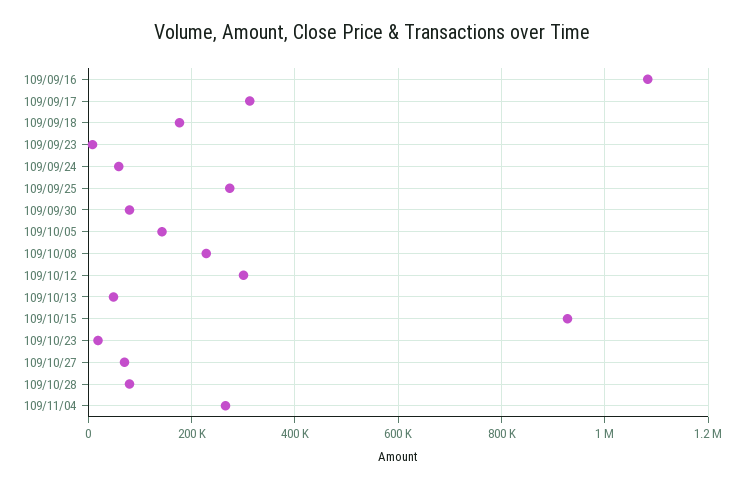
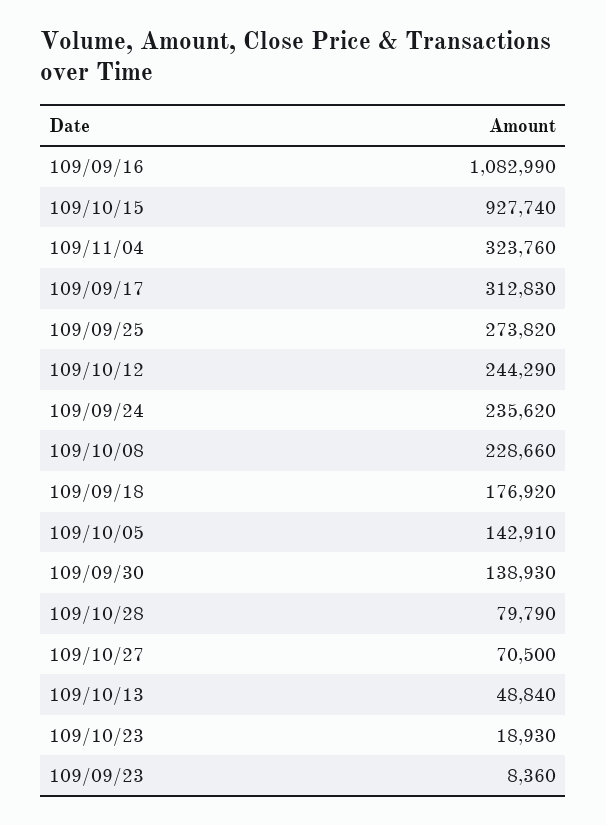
  {
    "109/09/16": 1082990,
    "109/09/17": 312830,
    "109/09/18": 176920,
    "109/09/23": 8360,
-   "109/09/24": 60000,
+   "109/09/24": 235620,
    "109/09/25": 273820,
-   "109/09/30": 80000,
+   "109/09/30": 138930,
    "109/10/05": 142910,
    "109/10/08": 228660,
-   "109/10/12": 300000,
+   "109/10/12": 244290,
    "109/10/13": 48840,
    "109/10/15": 927740,
    "109/10/23": 18930,
    "109/10/27": 70500,
    "109/10/28": 79790,
-   "109/11/04": 260000
+   "109/11/04": 323760
  }

